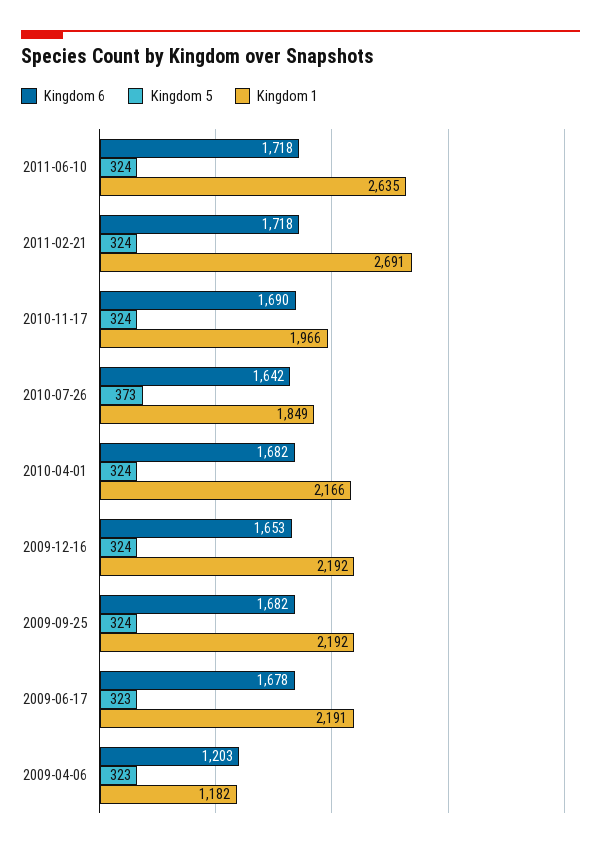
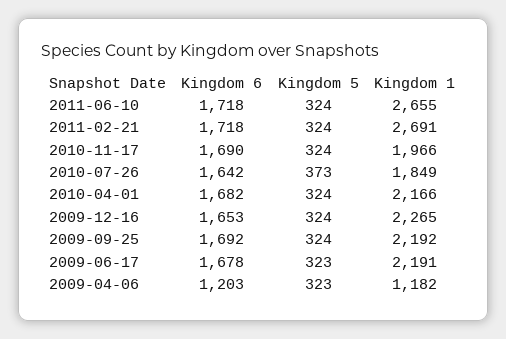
  {
    "Kingdom 6": {
      "2011-06-10": 1718,
      "2011-02-21": 1718,
      "2010-11-17": 1690,
      "2010-07-26": 1642,
      "2010-04-01": 1682,
      "2009-12-16": 1653,
-     "2009-09-25": 1682,
+     "2009-09-25": 1692,
      "2009-06-17": 1678,
      "2009-04-06": 1203
    },
    "Kingdom 5": {
      "2011-06-10": 324,
      "2011-02-21": 324,
      "2010-11-17": 324,
      "2010-07-26": 373,
      "2010-04-01": 324,
      "2009-12-16": 324,
      "2009-09-25": 324,
      "2009-06-17": 323,
      "2009-04-06": 323
    },
    "Kingdom 1": {
-     "2011-06-10": 2635,
+     "2011-06-10": 2655,
      "2011-02-21": 2691,
      "2010-11-17": 1966,
      "2010-07-26": 1849,
      "2010-04-01": 2166,
-     "2009-12-16": 2192,
+     "2009-12-16": 2265,
      "2009-09-25": 2192,
      "2009-06-17": 2191,
      "2009-04-06": 1182
    }
  }

